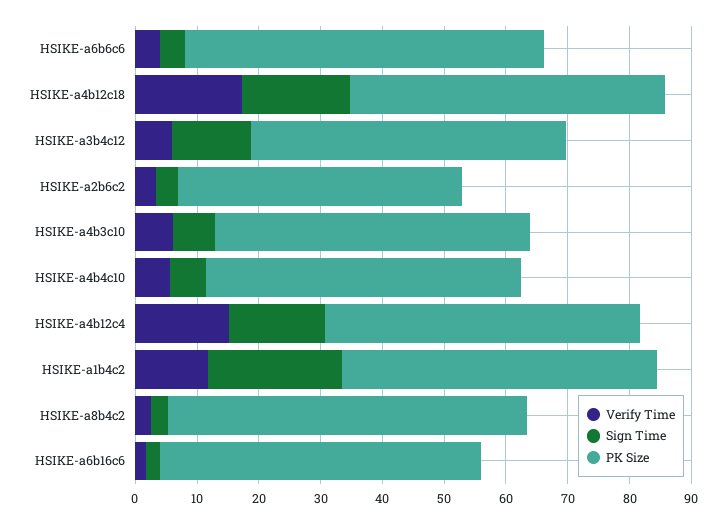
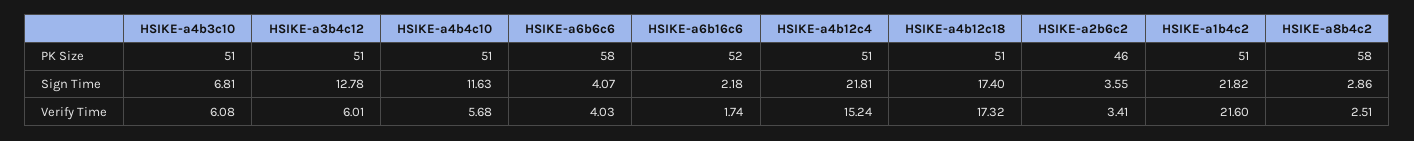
  {
    "Verify Time": {
      "HSIKE-a6b6c6": 4.03,
      "HSIKE-a4b12c18": 17.32,
      "HSIKE-a3b4c12": 6.01,
      "HSIKE-a2b6c2": 3.41,
      "HSIKE-a4b3c10": 6.08,
      "HSIKE-a4b4c10": 5.68,
      "HSIKE-a4b12c4": 15.24,
-     "HSIKE-a1b4c2": 12,
+     "HSIKE-a1b4c2": 21.6,
      "HSIKE-a8b4c2": 2.51,
      "HSIKE-a6b16c6": 1.74
    },
    "Sign Time": {
      "HSIKE-a6b6c6": 4.07,
      "HSIKE-a4b12c18": 17.4,
      "HSIKE-a3b4c12": 12.78,
      "HSIKE-a2b6c2": 3.55,
      "HSIKE-a4b3c10": 6.81,
-     "HSIKE-a4b4c10": 6,
+     "HSIKE-a4b4c10": 11.63,
-     "HSIKE-a4b12c4": 16,
+     "HSIKE-a4b12c4": 21.81,
      "HSIKE-a1b4c2": 21.82,
      "HSIKE-a8b4c2": 2.86,
      "HSIKE-a6b16c6": 2.18
    },
    "PK Size": {
      "HSIKE-a6b6c6": 58,
      "HSIKE-a4b12c18": 51,
      "HSIKE-a3b4c12": 51,
      "HSIKE-a2b6c2": 46,
      "HSIKE-a4b3c10": 51,
      "HSIKE-a4b4c10": 51,
      "HSIKE-a4b12c4": 51,
      "HSIKE-a1b4c2": 51,
      "HSIKE-a8b4c2": 58,
      "HSIKE-a6b16c6": 52
    }
  }

